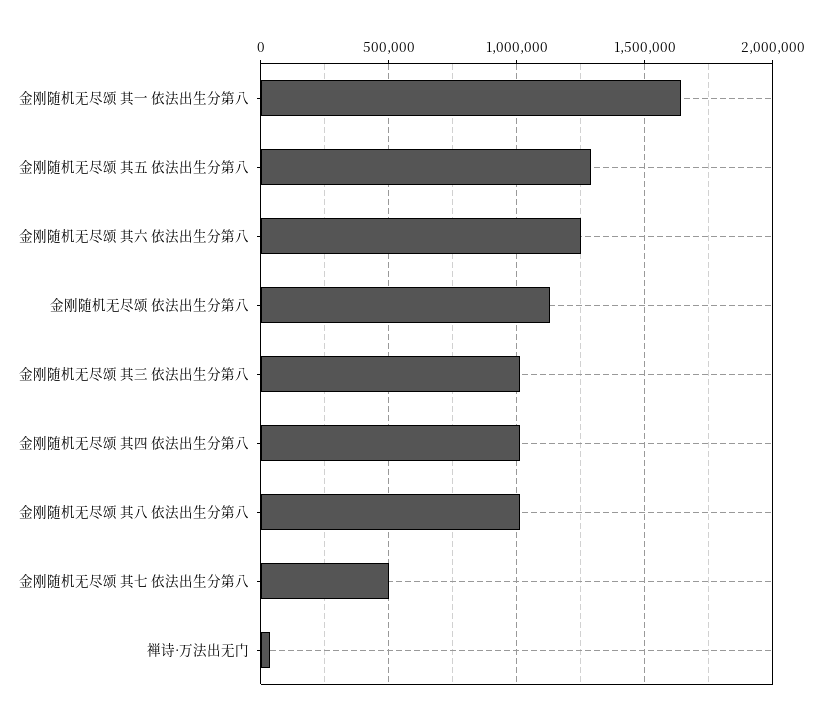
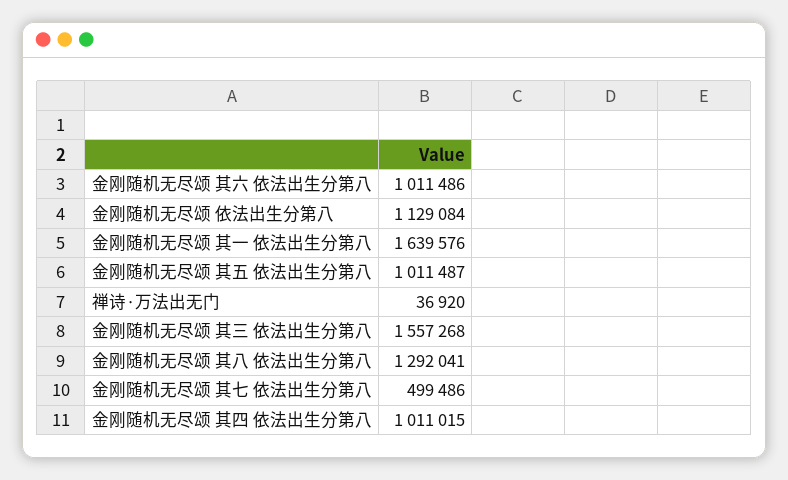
  {
    "金刚随机无尽颂 其一 依法出生分第八": 1639576,
-   "金刚随机无尽颂 其五 依法出生分第八": 1300000,
+   "金刚随机无尽颂 其五 依法出生分第八": 1011487,
-   "金刚随机无尽颂 其六 依法出生分第八": 1250000,
+   "金刚随机无尽颂 其六 依法出生分第八": 1011486,
    "金刚随机无尽颂 依法出生分第八": 1129084,
-   "金刚随机无尽颂 其三 依法出生分第八": 1000000,
+   "金刚随机无尽颂 其三 依法出生分第八": 1557268,
    "金刚随机无尽颂 其四 依法出生分第八": 1011015,
-   "金刚随机无尽颂 其八 依法出生分第八": 1000000,
+   "金刚随机无尽颂 其八 依法出生分第八": 1292041,
    "金刚随机无尽颂 其七 依法出生分第八": 499486,
    "禅诗·万法出无门": 36920
  }

